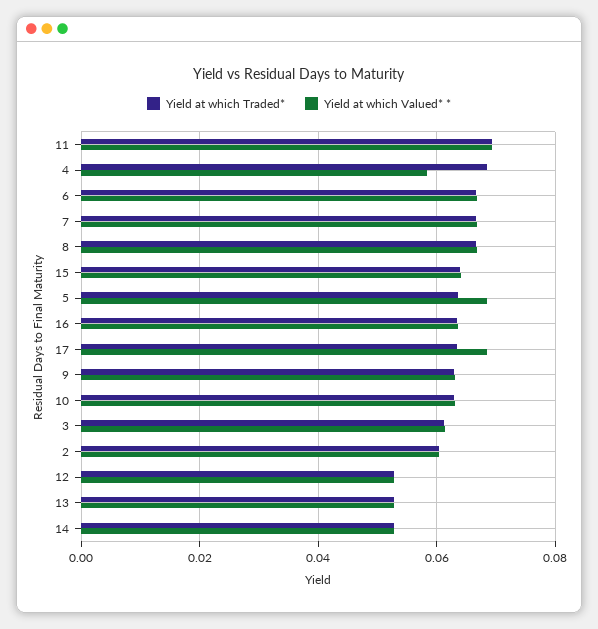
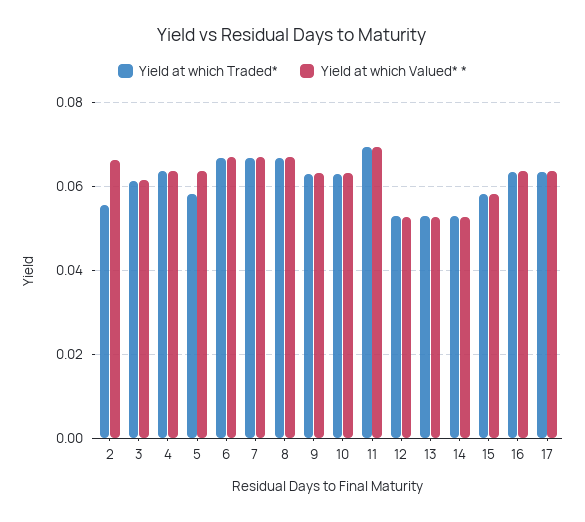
  {
    "Yield at which Traded*": {
      "11": 0.07,
-     "4": 0.068,
+     "4": 0.064,
      "6": 0.066,
      "7": 0.066,
      "8": 0.066,
-     "15": 0.064,
+     "15": 0.058,
-     "5": 0.064,
+     "5": 0.058,
      "16": 0.064,
      "17": 0.064,
      "9": 0.062,
      "10": 0.062,
      "3": 0.062,
-     "2": 0.06,
+     "2": 0.056,
      "12": 0.052,
      "13": 0.052,
      "14": 0.052
    },
    "Yield at which Valued* *": {
      "11": 0.07,
-     "4": 0.058,
+     "4": 0.064,
      "6": 0.066,
      "7": 0.066,
      "8": 0.066,
-     "15": 0.064,
+     "15": 0.058,
-     "5": 0.068,
+     "5": 0.064,
      "16": 0.064,
-     "17": 0.068,
+     "17": 0.064,
      "9": 0.064,
      "10": 0.064,
      "3": 0.062,
-     "2": 0.06,
+     "2": 0.066,
      "12": 0.052,
      "13": 0.052,
      "14": 0.052
    }
  }

